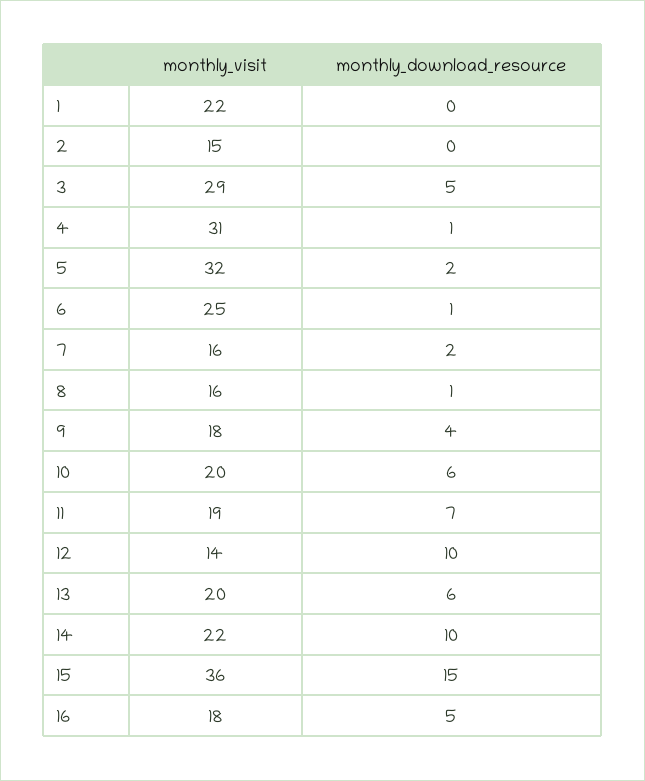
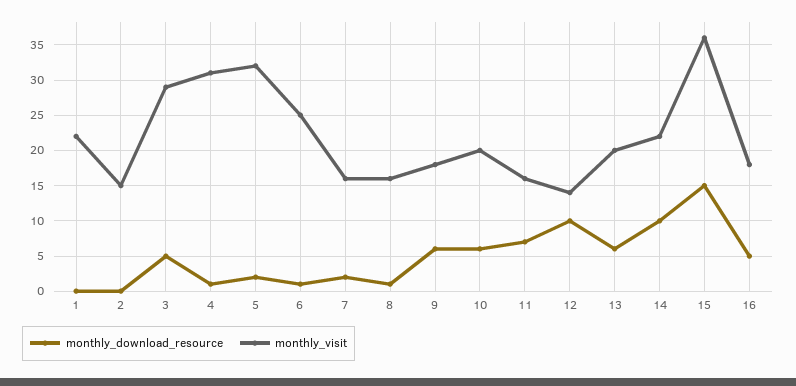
  {
    "monthly_visit": {
      "1": 22,
      "2": 15,
      "3": 29,
      "4": 31,
      "5": 32,
      "6": 25,
      "7": 16,
      "8": 16,
      "9": 18,
      "10": 20,
-     "11": 19,
+     "11": 16,
      "12": 14,
      "13": 20,
      "14": 22,
      "15": 36,
      "16": 18
    },
    "monthly_download_resource": {
      "1": 0,
      "2": 0,
      "3": 5,
      "4": 1,
      "5": 2,
      "6": 1,
      "7": 2,
      "8": 1,
-     "9": 4,
+     "9": 6,
      "10": 6,
      "11": 7,
      "12": 10,
      "13": 6,
      "14": 10,
      "15": 15,
      "16": 5
    }
  }

